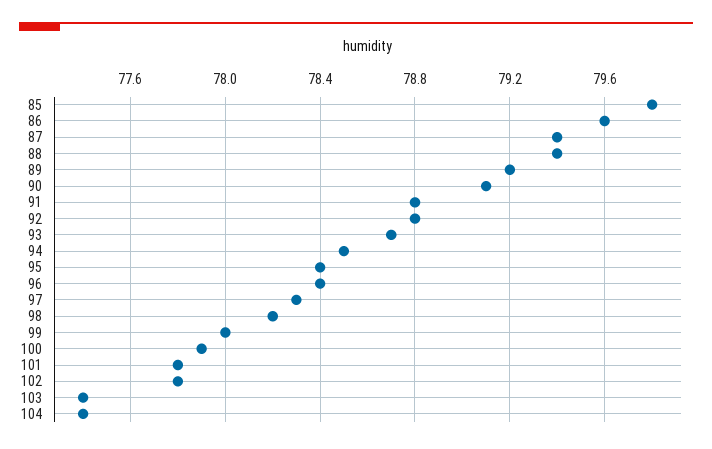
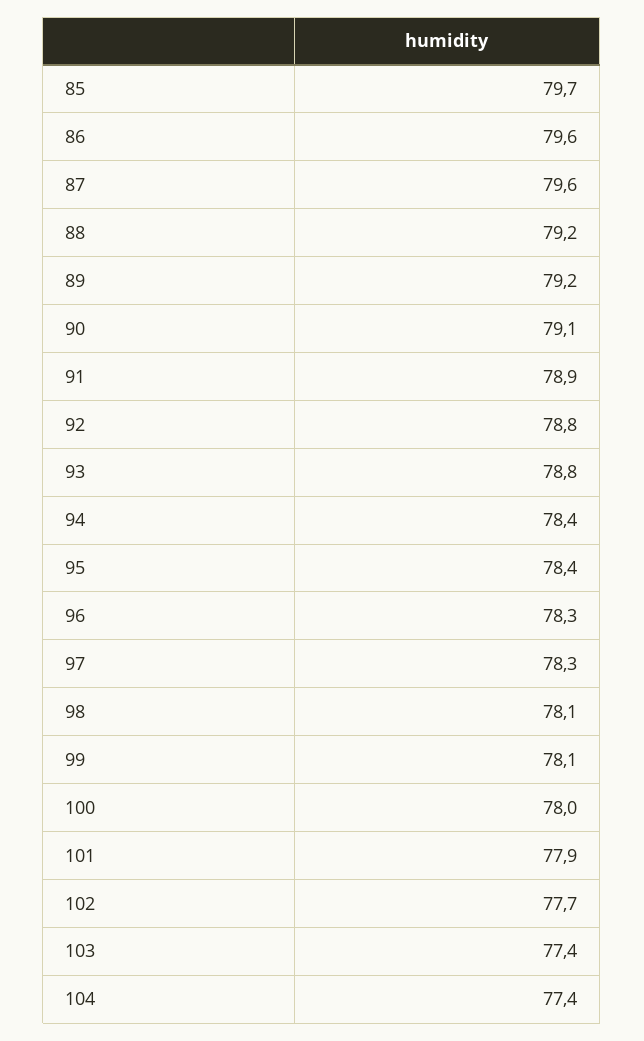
  {
-   "85": 79.8,
+   "85": 79.7,
    "86": 79.6,
-   "87": 79.4,
+   "87": 79.6,
-   "88": 79.4,
+   "88": 79.2,
    "89": 79.2,
    "90": 79.1,
-   "91": 78.8,
+   "91": 78.9,
    "92": 78.8,
-   "93": 78.7,
+   "93": 78.8,
-   "94": 78.5,
+   "94": 78.4,
    "95": 78.4,
-   "96": 78.4,
+   "96": 78.3,
    "97": 78.3,
-   "98": 78.2,
+   "98": 78.1,
-   "99": 78,
+   "99": 78.1,
-   "100": 77.9,
+   "100": 78,
-   "101": 77.8,
+   "101": 77.9,
-   "102": 77.8,
+   "102": 77.7,
    "103": 77.4,
    "104": 77.4
  }

